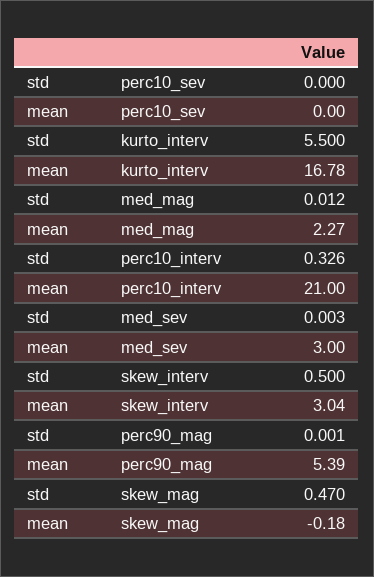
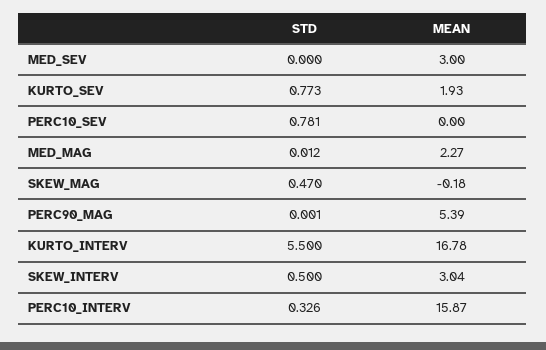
  {
    "std": {
-     "perc10_sev": 0,
+     "perc10_sev": 0.781,
      "kurto_interv": 5.5,
      "med_mag": 0.012,
      "perc10_interv": 0.326,
-     "med_sev": 0.003,
+     "med_sev": 0,
      "skew_interv": 0.5,
      "perc90_mag": 0.001,
-     "skew_mag": 0.47
+     "skew_mag": 0.47,
+     "KURTO_SEV": 0.773
    },
    "mean": {
      "perc10_sev": 0,
      "kurto_interv": 16.78,
      "med_mag": 2.27,
-     "perc10_interv": 21,
+     "perc10_interv": 15.87,
      "med_sev": 3,
      "skew_interv": 3.04,
      "perc90_mag": 5.39,
-     "skew_mag": -0.18
+     "skew_mag": -0.18,
+     "KURTO_SEV": 1.93
    }
  }

